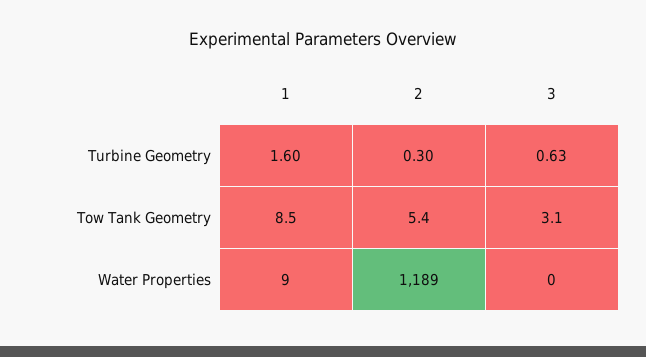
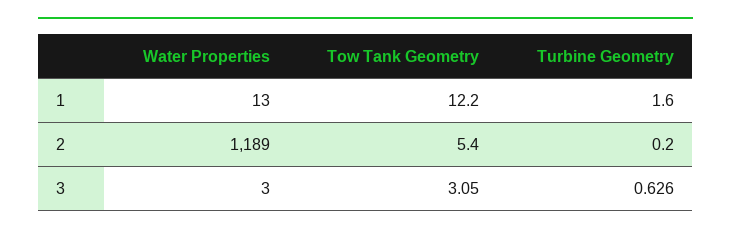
  {
    "1": {
      "Turbine Geometry": 1.6,
-     "Tow Tank Geometry": 8.5,
+     "Tow Tank Geometry": 12.2,
-     "Water Properties": 9
+     "Water Properties": 13
    },
    "2": {
-     "Turbine Geometry": 0.3,
+     "Turbine Geometry": 0.2,
      "Tow Tank Geometry": 5.4,
      "Water Properties": 1189
    },
    "3": {
      "Turbine Geometry": 0.626,
      "Tow Tank Geometry": 3.05,
-     "Water Properties": 0
+     "Water Properties": 3
    }
  }

